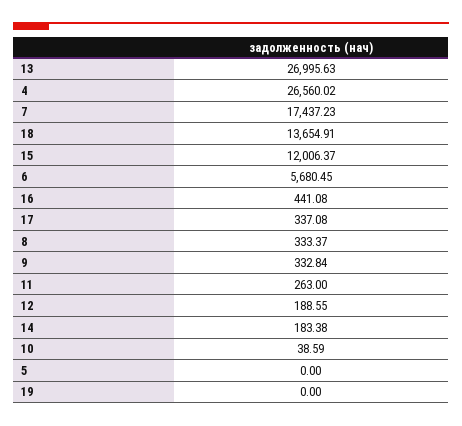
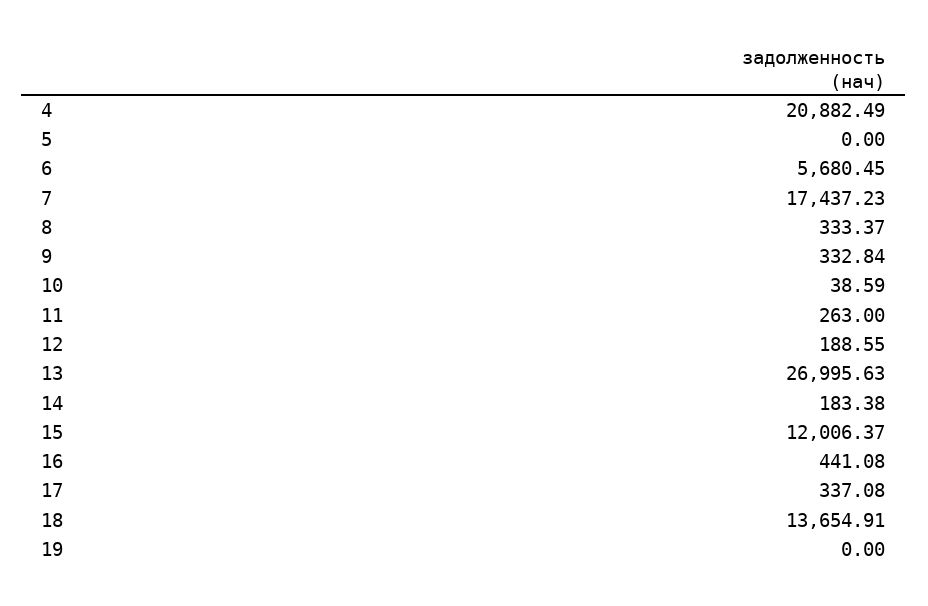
  {
    "13": 26995.63,
-   "4": 26560.02,
+   "4": 20882.49,
    "7": 17437.23,
    "18": 13654.91,
    "15": 12006.37,
    "6": 5680.45,
    "16": 441.08,
    "17": 337.08,
    "8": 333.37,
    "9": 332.84,
    "11": 263,
    "12": 188.55,
    "14": 183.38,
    "10": 38.59,
    "5": 0,
    "19": 0
  }

